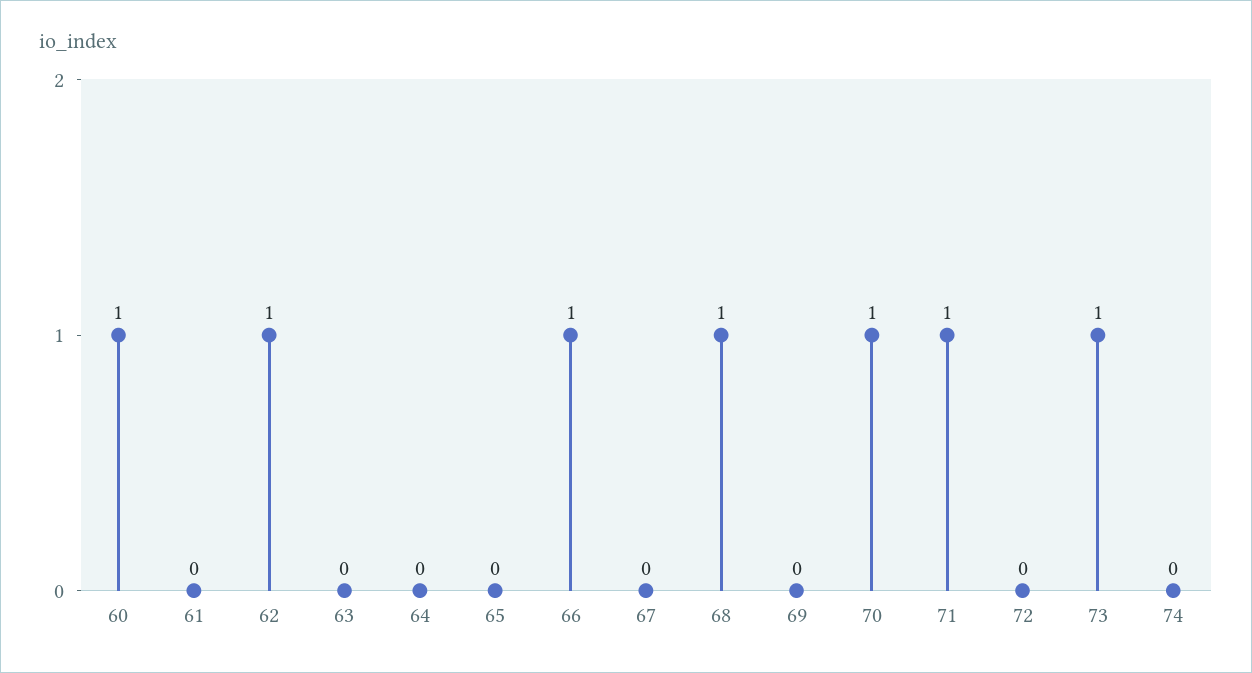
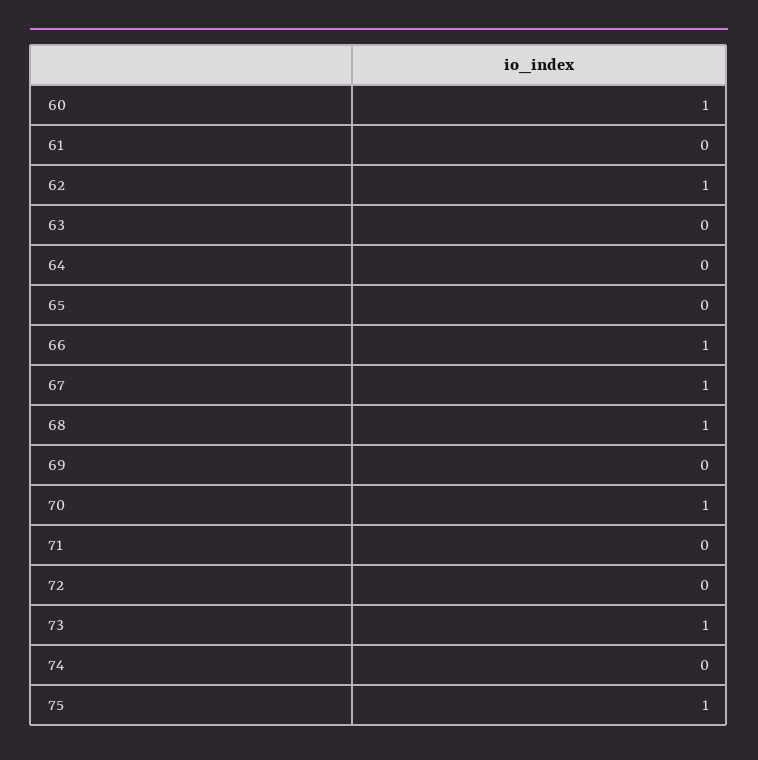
  {
    "60": 1,
    "61": 0,
    "62": 1,
    "63": 0,
    "64": 0,
    "65": 0,
    "66": 1,
-   "67": 0,
+   "67": 1,
    "68": 1,
    "69": 0,
    "70": 1,
-   "71": 1,
+   "71": 0,
    "72": 0,
    "73": 1,
-   "74": 0
+   "74": 0,
+   "75": 1
  }

